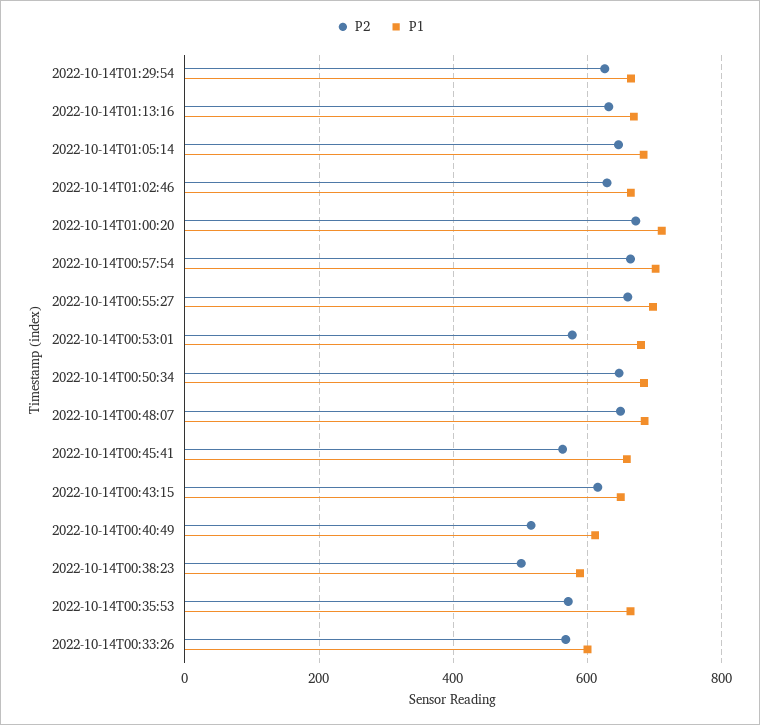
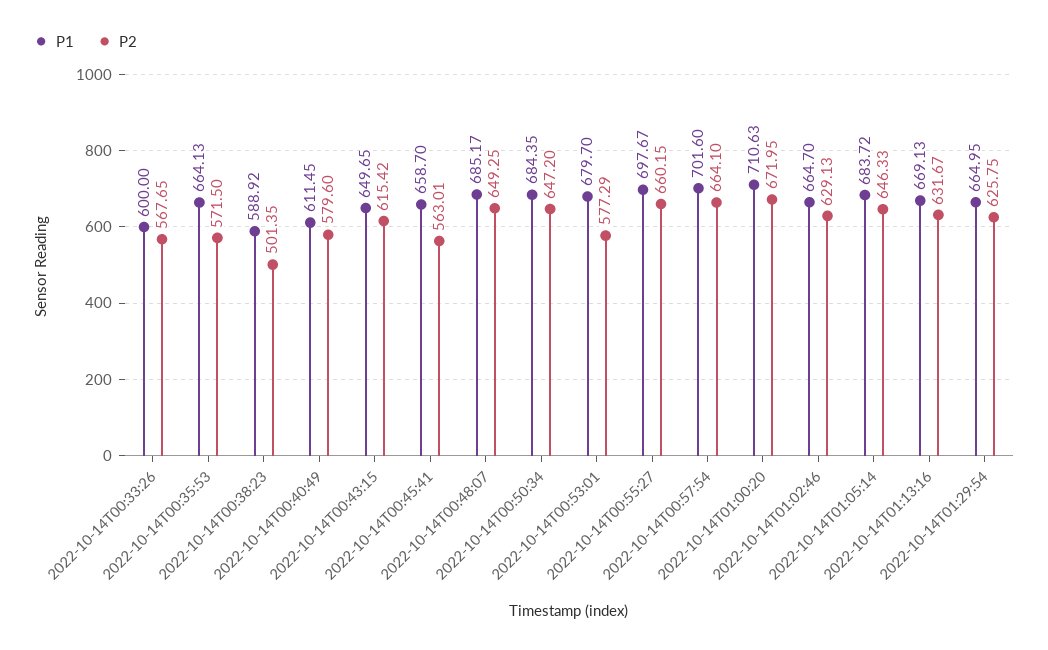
  {
    "P2": {
      "2022-10-14T01:29:54": 625.75,
      "2022-10-14T01:13:16": 631.67,
      "2022-10-14T01:05:14": 646.33,
      "2022-10-14T01:02:46": 629.13,
      "2022-10-14T01:00:20": 671.95,
      "2022-10-14T00:57:54": 664.1,
      "2022-10-14T00:55:27": 660.15,
      "2022-10-14T00:53:01": 577.29,
      "2022-10-14T00:50:34": 647.2,
      "2022-10-14T00:48:07": 649.25,
      "2022-10-14T00:45:41": 563.01,
      "2022-10-14T00:43:15": 615.42,
-     "2022-10-14T00:40:49": 520,
+     "2022-10-14T00:40:49": 579.6,
      "2022-10-14T00:38:23": 501.35,
      "2022-10-14T00:35:53": 571.5,
      "2022-10-14T00:33:26": 567.65
    },
    "P1": {
      "2022-10-14T01:29:54": 664.95,
      "2022-10-14T01:13:16": 669.13,
      "2022-10-14T01:05:14": 683.72,
      "2022-10-14T01:02:46": 664.7,
      "2022-10-14T01:00:20": 710.63,
      "2022-10-14T00:57:54": 701.6,
      "2022-10-14T00:55:27": 697.67,
      "2022-10-14T00:53:01": 679.7,
      "2022-10-14T00:50:34": 684.35,
      "2022-10-14T00:48:07": 685.17,
      "2022-10-14T00:45:41": 658.7,
      "2022-10-14T00:43:15": 649.65,
      "2022-10-14T00:40:49": 611.45,
      "2022-10-14T00:38:23": 588.92,
      "2022-10-14T00:35:53": 664.13,
      "2022-10-14T00:33:26": 600
    }
  }

